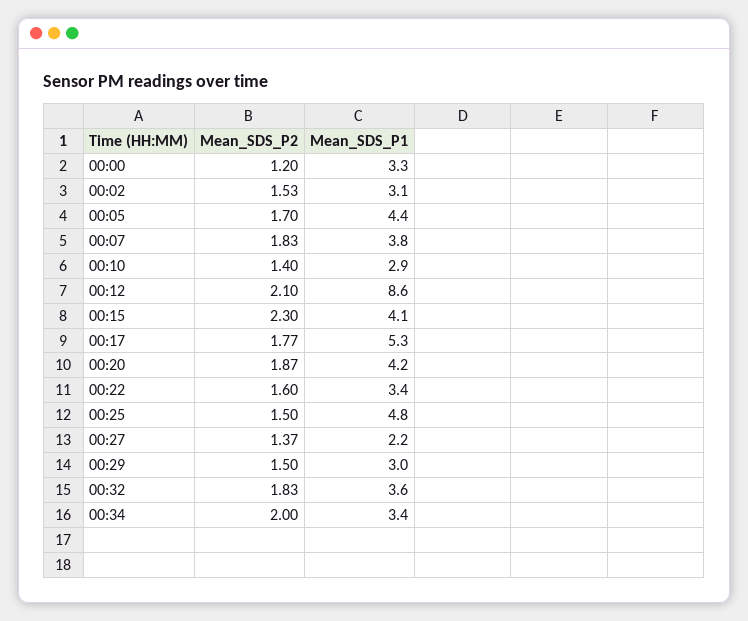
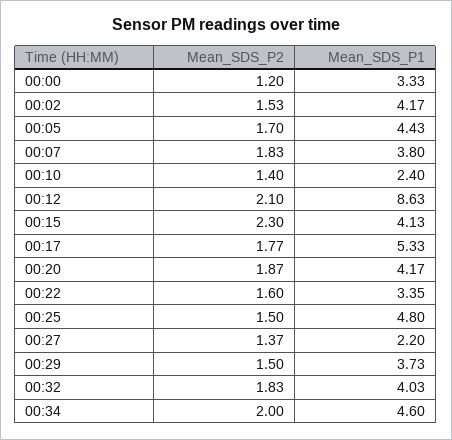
  {
    "Mean_SDS_P2": {
      "00:00": 1.2,
      "00:02": 1.53,
      "00:05": 1.7,
      "00:07": 1.83,
      "00:10": 1.4,
      "00:12": 2.1,
      "00:15": 2.3,
      "00:17": 1.77,
      "00:20": 1.87,
      "00:22": 1.6,
      "00:25": 1.5,
      "00:27": 1.37,
      "00:29": 1.5,
      "00:32": 1.83,
      "00:34": 2
    },
    "Mean_SDS_P1": {
      "00:00": 3.33,
-     "00:02": 3.1,
+     "00:02": 4.17,
      "00:05": 4.43,
      "00:07": 3.8,
-     "00:10": 2.9,
+     "00:10": 2.4,
      "00:12": 8.63,
      "00:15": 4.13,
      "00:17": 5.33,
      "00:20": 4.17,
      "00:22": 3.35,
      "00:25": 4.8,
      "00:27": 2.2,
-     "00:29": 3,
+     "00:29": 3.73,
-     "00:32": 3.6,
+     "00:32": 4.03,
-     "00:34": 3.4
+     "00:34": 4.6
    }
  }

